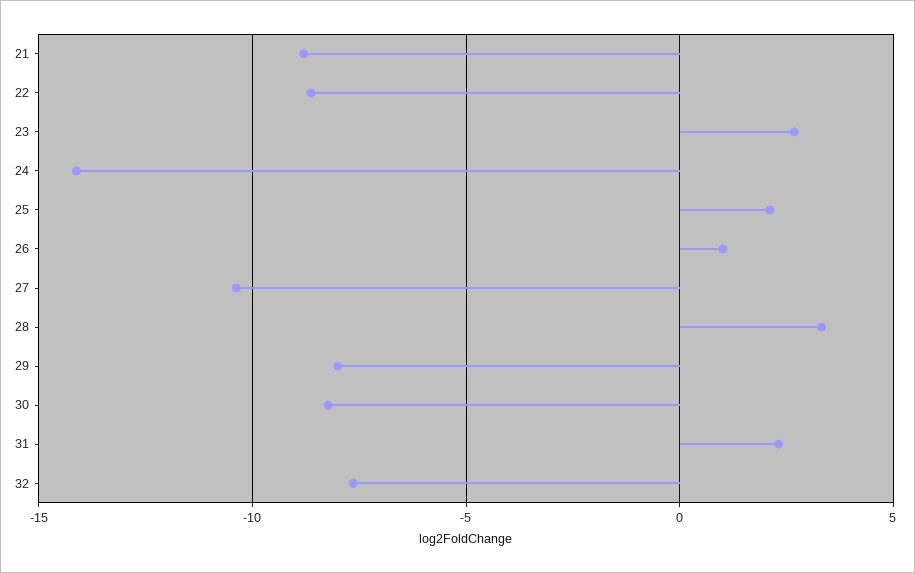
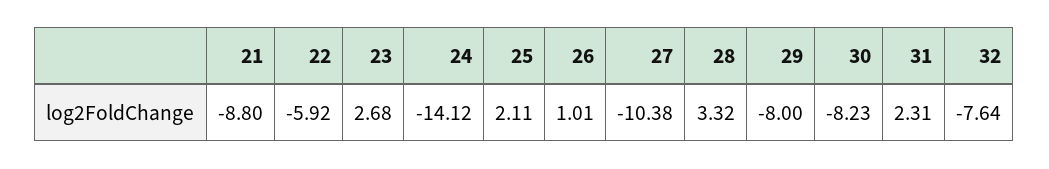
  {
    "21": -8.8,
-   "22": -8.5,
+   "22": -5.92,
    "23": 2.68,
    "24": -14.12,
    "25": 2.11,
    "26": 1.01,
    "27": -10.38,
    "28": 3.32,
    "29": -8,
    "30": -8.23,
    "31": 2.31,
    "32": -7.64
  }

